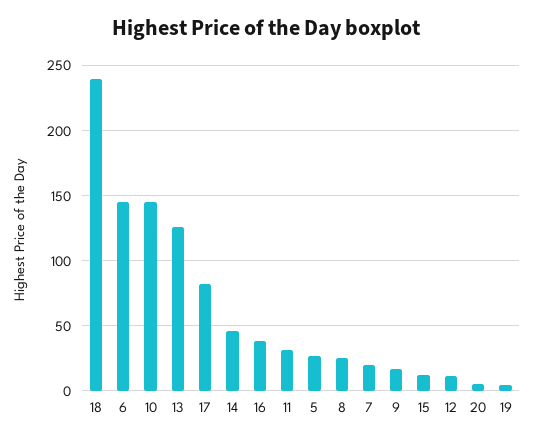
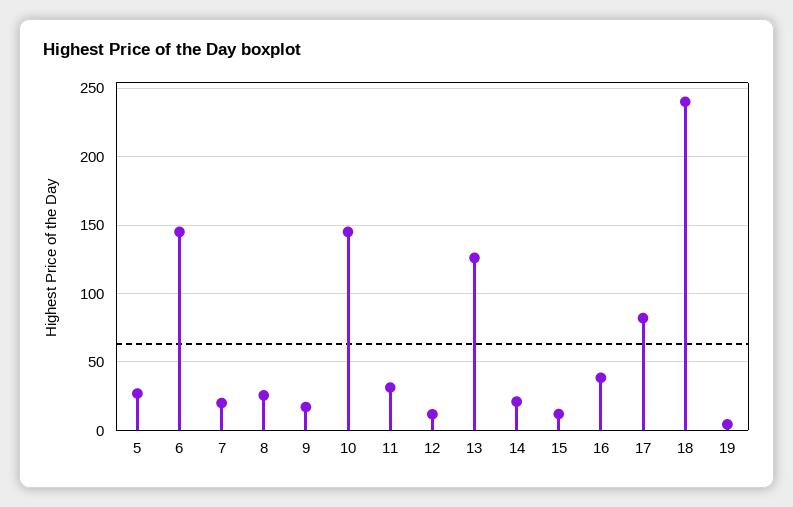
  {
    "18": 240,
    "6": 145,
    "10": 145,
    "13": 125,
    "17": 80,
-   "14": 45,
+   "14": 20,
    "16": 40,
    "11": 30,
    "5": 25,
    "8": 25,
    "7": 20,
    "9": 15,
    "15": 10,
    "12": 10,
-   "20": 5,
    "19": 5
  }

